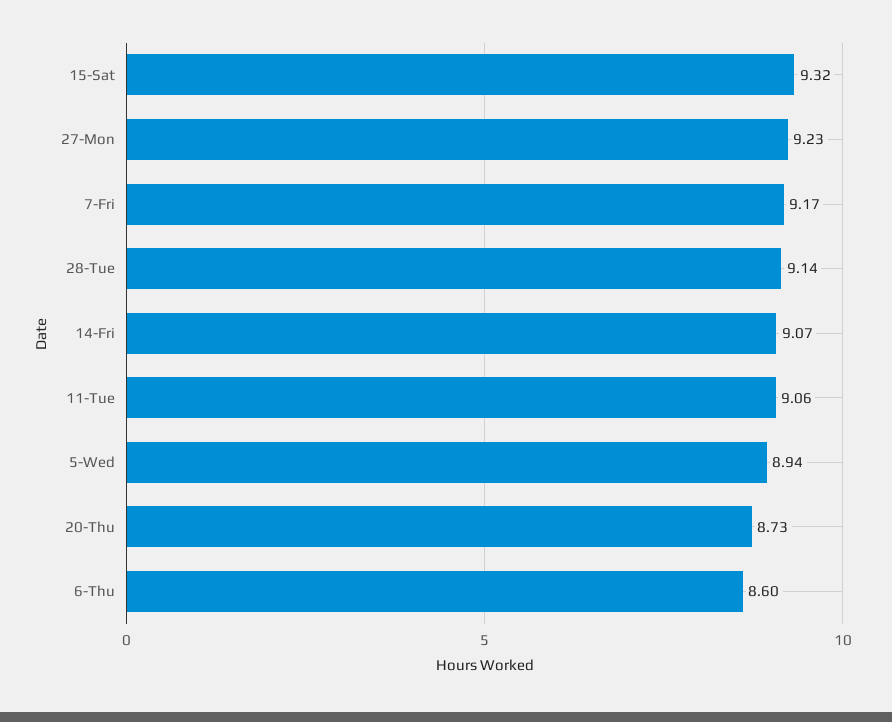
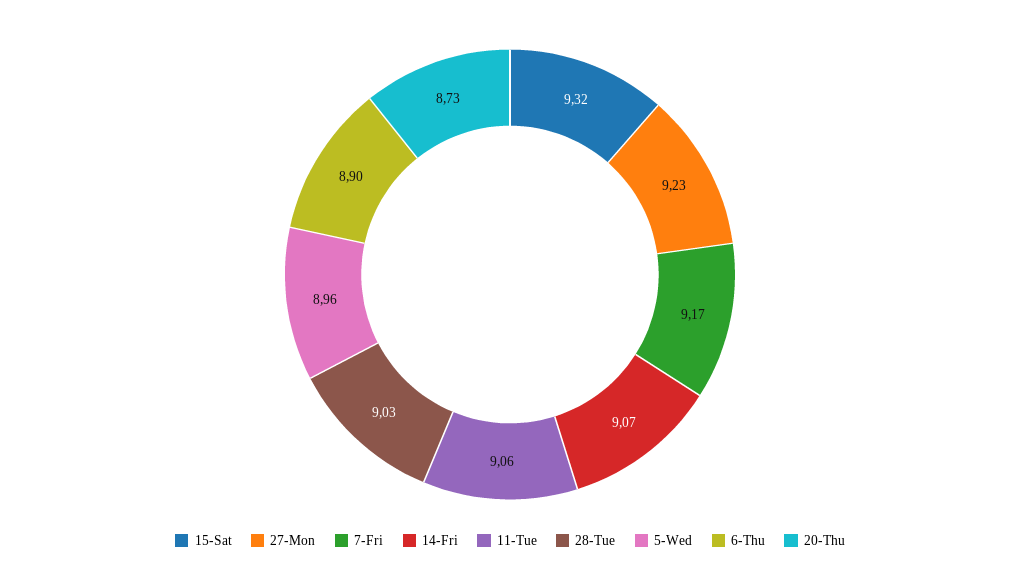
  {
    "15-Sat": 9.32,
    "27-Mon": 9.23,
    "7-Fri": 9.17,
-   "28-Tue": 9.14,
+   "28-Tue": 9.03,
    "14-Fri": 9.07,
    "11-Tue": 9.06,
-   "5-Wed": 8.94,
+   "5-Wed": 8.96,
    "20-Thu": 8.73,
-   "6-Thu": 8.6
+   "6-Thu": 8.9
  }

